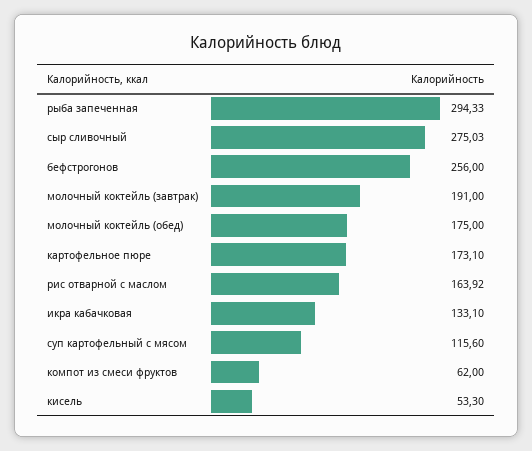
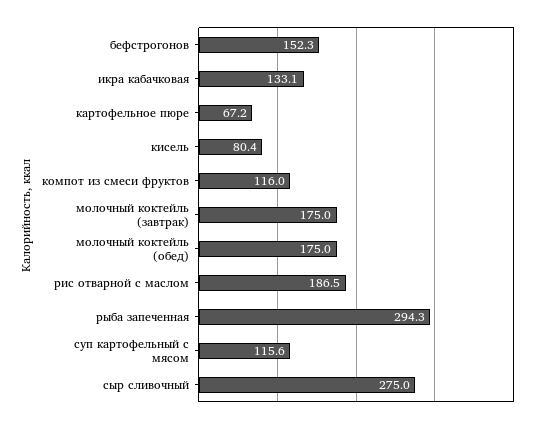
  {
    "рыба запеченная": 294.33,
    "сыр сливочный": 275.03,
-   "бефстрогонов": 256,
+   "бефстрогонов": 152.3,
-   "молочный коктейль (завтрак)": 191,
+   "молочный коктейль (завтрак)": 175,
    "молочный коктейль (обед)": 175,
-   "картофельное пюре": 173.1,
+   "картофельное пюре": 67.2,
-   "рис отварной с маслом": 163.92,
+   "рис отварной с маслом": 186.5,
    "икра кабачковая": 133.1,
    "суп картофельный с мясом": 115.6,
-   "компот из смеси фруктов": 62,
+   "компот из смеси фруктов": 116,
-   "кисель": 53.3
+   "кисель": 80.4
  }

